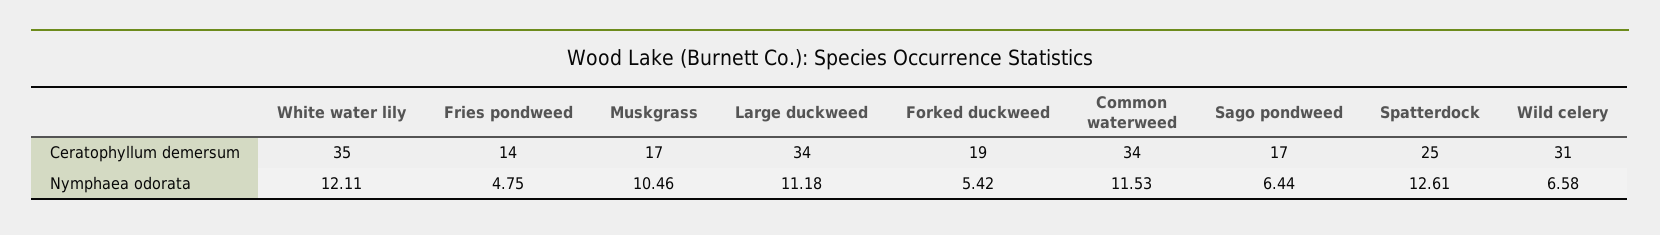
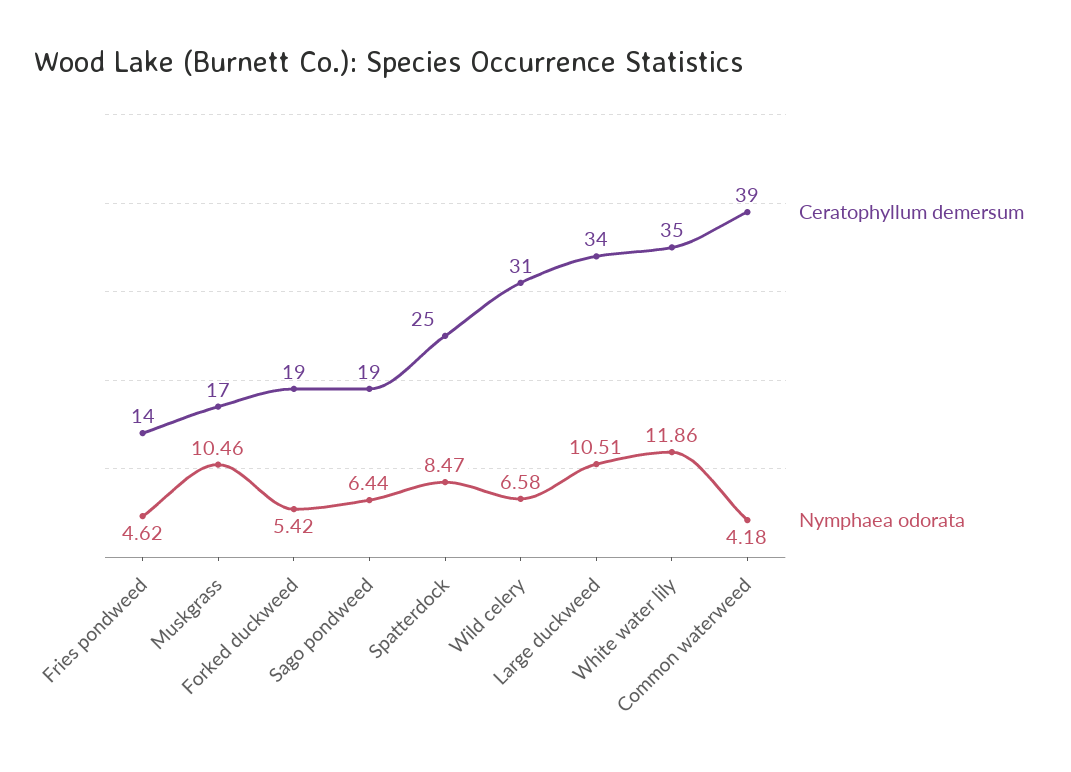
  {
    "Ceratophyllum demersum": {
      "White water lily": 35,
      "Fries pondweed": 14,
      "Muskgrass": 17,
      "Large duckweed": 34,
      "Forked duckweed": 19,
-     "Common waterweed": 34,
+     "Common waterweed": 39,
-     "Sago pondweed": 17,
+     "Sago pondweed": 19,
      "Spatterdock": 25,
      "Wild celery": 31
    },
    "Nymphaea odorata": {
-     "White water lily": 12.11,
+     "White water lily": 11.86,
-     "Fries pondweed": 4.75,
+     "Fries pondweed": 4.62,
      "Muskgrass": 10.46,
-     "Large duckweed": 11.18,
+     "Large duckweed": 10.51,
      "Forked duckweed": 5.42,
-     "Common waterweed": 11.53,
+     "Common waterweed": 4.18,
      "Sago pondweed": 6.44,
-     "Spatterdock": 12.61,
+     "Spatterdock": 8.47,
      "Wild celery": 6.58
    }
  }

